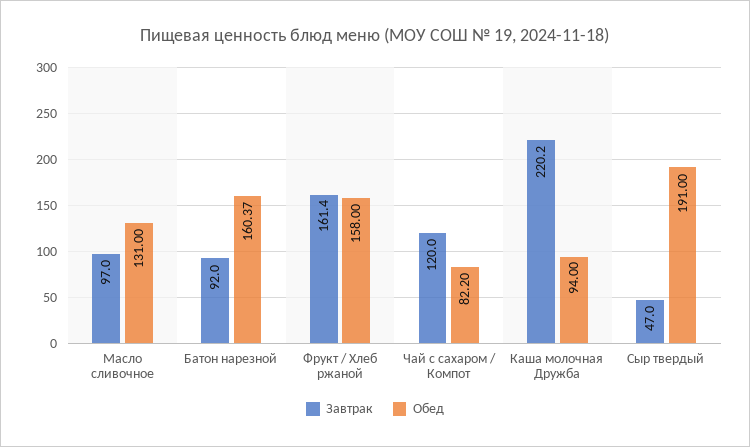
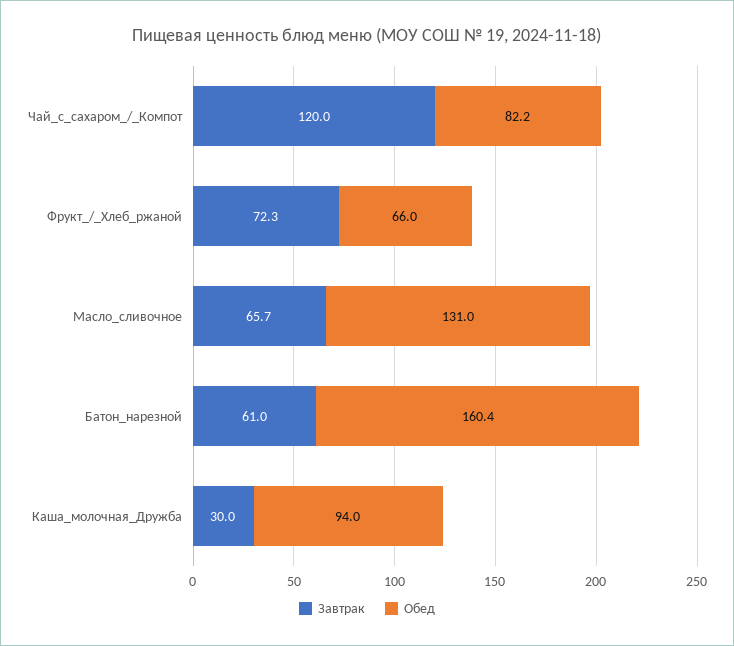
  {
    "Завтрак": {
-     "Масло сливочное": 97,
+     "Масло сливочное": 65.7,
-     "Батон нарезной": 92,
+     "Батон нарезной": 61,
-     "Фрукт / Хлеб ржаной": 161.4,
+     "Фрукт / Хлеб ржаной": 72.3,
      "Чай с сахаром / Компот": 120,
-     "Каша молочная Дружба": 220.2,
+     "Каша молочная Дружба": 30
-     "Сыр твердый": 47
    },
    "Обед": {
      "Масло сливочное": 131,
      "Батон нарезной": 160.37,
-     "Фрукт / Хлеб ржаной": 158,
+     "Фрукт / Хлеб ржаной": 66,
      "Чай с сахаром / Компот": 82.2,
-     "Каша молочная Дружба": 94,
+     "Каша молочная Дружба": 94
-     "Сыр твердый": 191
    }
  }

